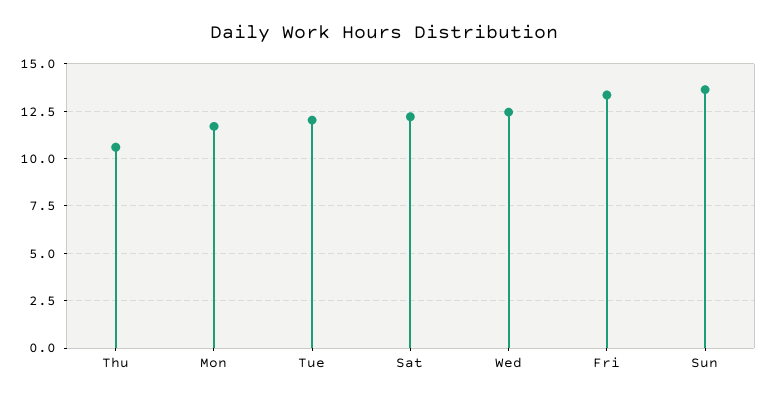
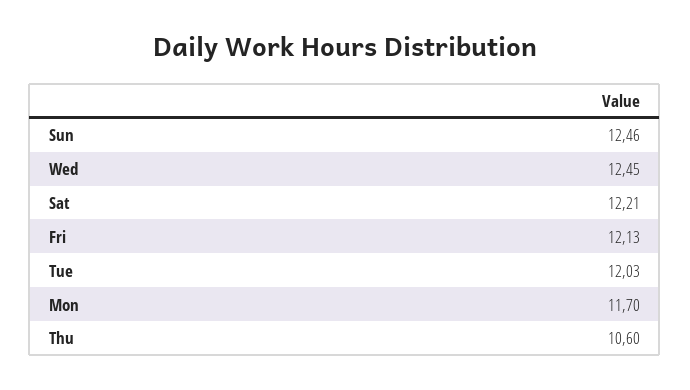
  {
    "Thu": 10.6,
    "Mon": 11.7,
    "Tue": 12.03,
    "Sat": 12.21,
    "Wed": 12.45,
-   "Fri": 13.5,
+   "Fri": 12.13,
-   "Sun": 13.5
+   "Sun": 12.46
  }

